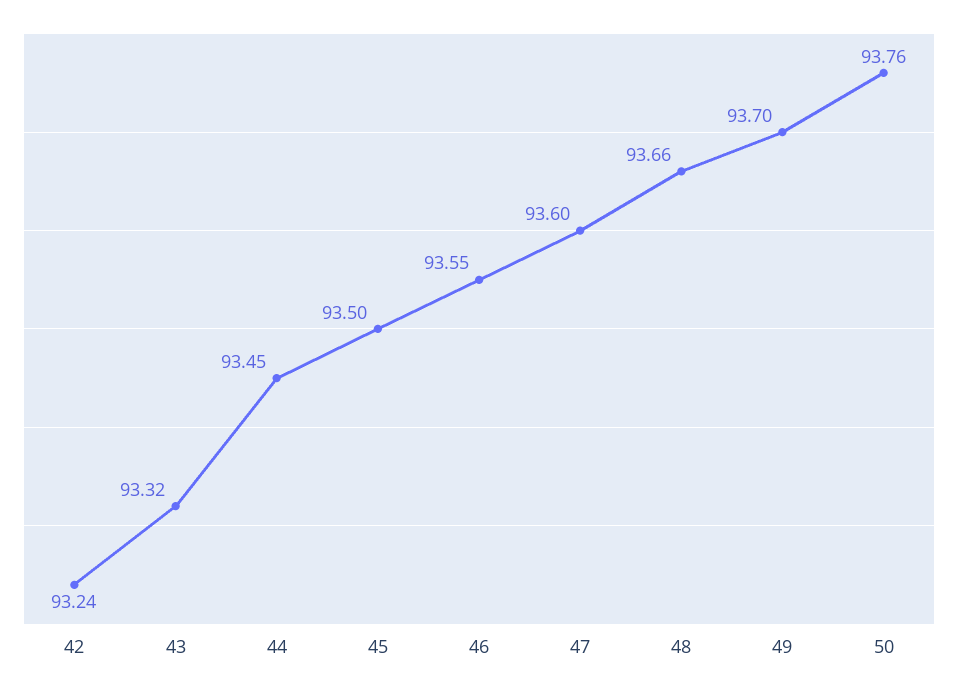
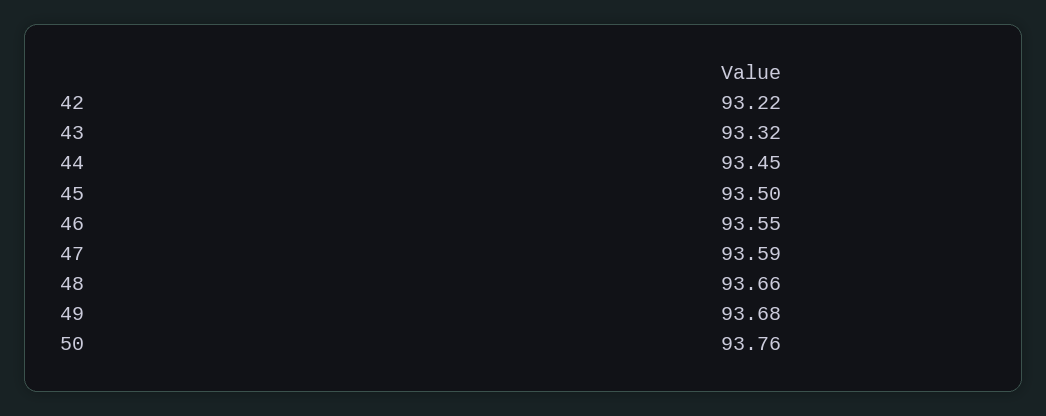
  {
-   "42": 93.24,
+   "42": 93.22,
    "43": 93.32,
    "44": 93.45,
    "45": 93.5,
    "46": 93.55,
-   "47": 93.6,
+   "47": 93.59,
    "48": 93.66,
-   "49": 93.7,
+   "49": 93.68,
    "50": 93.76
  }

